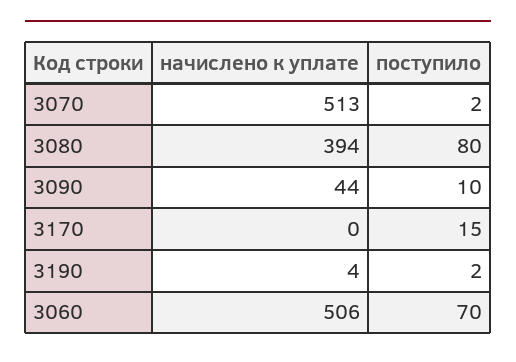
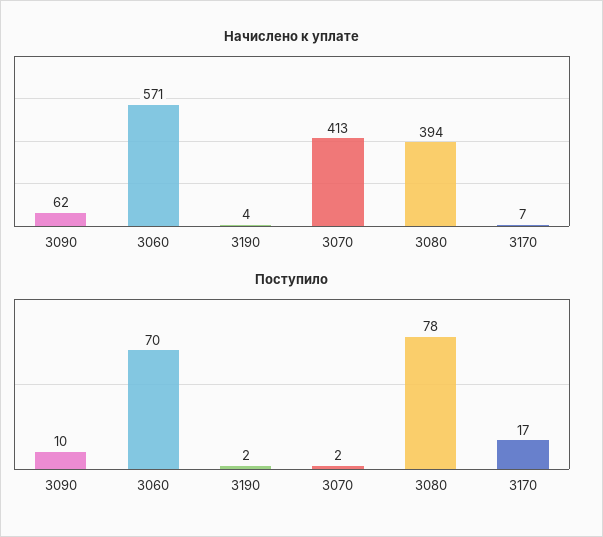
  {
    "начислено к уплате": {
-     "3070": 513,
+     "3070": 413,
      "3080": 394,
-     "3090": 44,
+     "3090": 62,
-     "3170": 0,
+     "3170": 7,
      "3190": 4,
-     "3060": 506
+     "3060": 571
    },
    "поступило": {
      "3070": 2,
-     "3080": 80,
+     "3080": 78,
      "3090": 10,
-     "3170": 15,
+     "3170": 17,
      "3190": 2,
      "3060": 70
    }
  }

